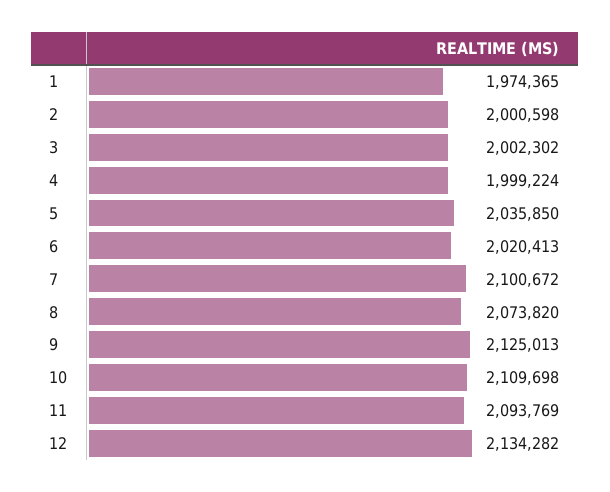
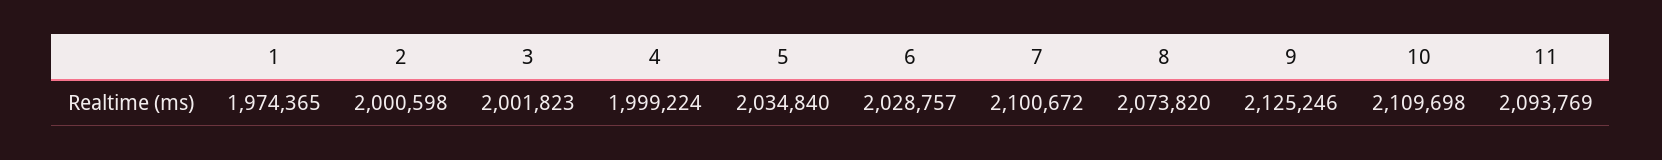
  {
    "1": 1974365,
    "2": 2000598,
-   "3": 2002302,
+   "3": 2001823,
    "4": 1999224,
-   "5": 2035850,
+   "5": 2034840,
-   "6": 2020413,
+   "6": 2028757,
    "7": 2100672,
    "8": 2073820,
-   "9": 2125013,
+   "9": 2125246,
    "10": 2109698,
-   "11": 2093769,
+   "11": 2093769
-   "12": 2134282
  }

